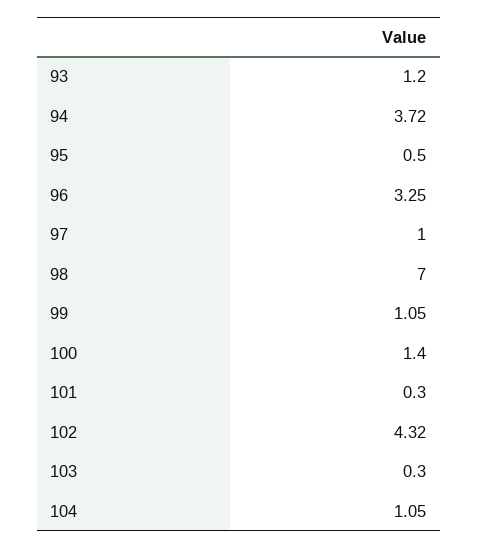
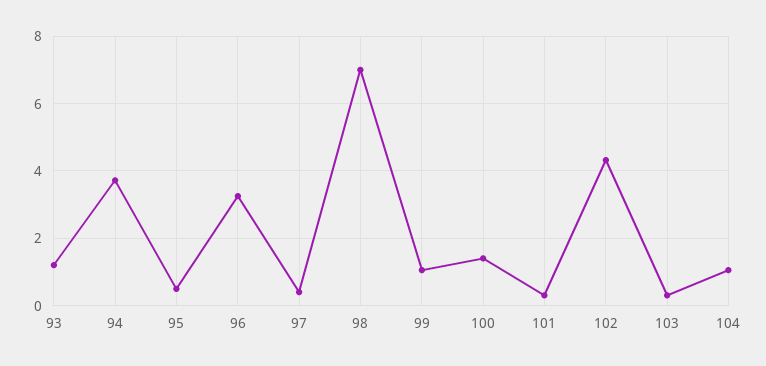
  {
    "93": 1.2,
    "94": 3.72,
    "95": 0.5,
    "96": 3.25,
-   "97": 1,
+   "97": 0.4,
    "98": 7,
    "99": 1.05,
    "100": 1.4,
    "101": 0.3,
    "102": 4.32,
    "103": 0.3,
    "104": 1.05
  }

